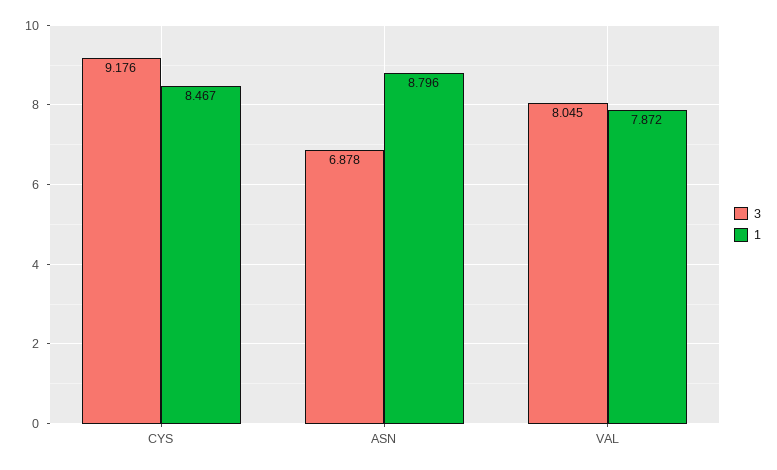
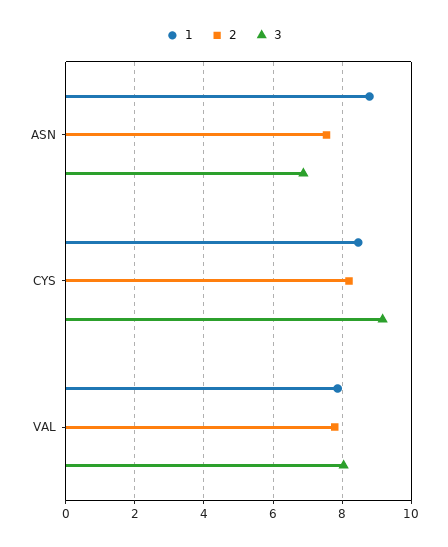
  {
    "3": {
      "CYS": 9.176,
      "ASN": 6.878,
      "VAL": 8.045
    },
    "1": {
      "CYS": 8.467,
      "ASN": 8.796,
      "VAL": 7.872
-   }
+   },
+   "2": {
+     "ASN": 7.6,
+     "CYS": 8.2,
+     "VAL": 7.8
+   }
  }

